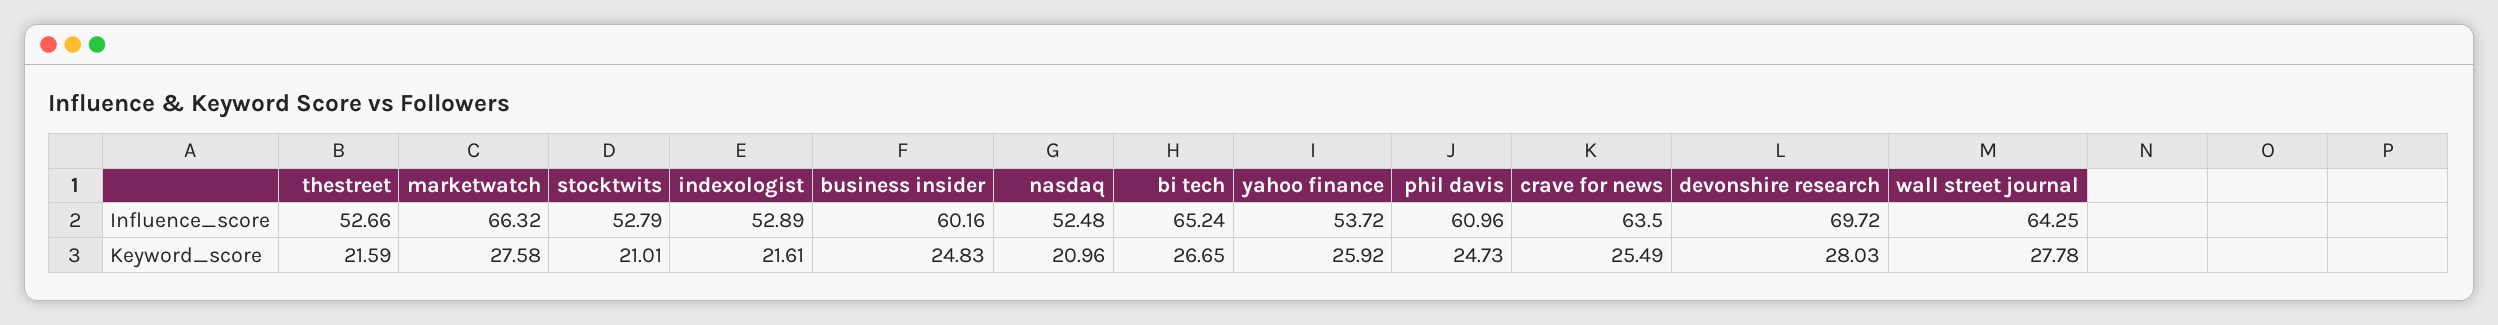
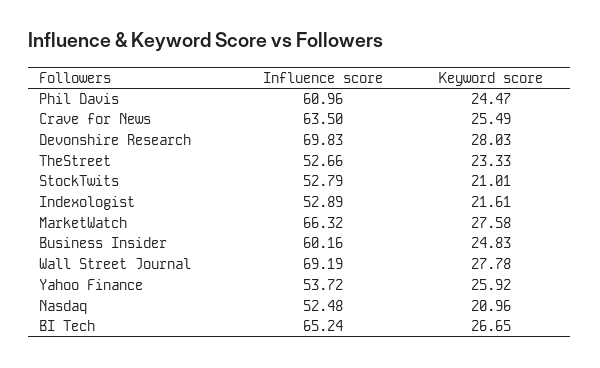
  {
    "thestreet": {
      "Influence_score": 52.66,
-     "Keyword_score": 21.59
+     "Keyword_score": 23.33
    },
    "marketwatch": {
      "Influence_score": 66.32,
      "Keyword_score": 27.58
    },
    "stocktwits": {
      "Influence_score": 52.79,
      "Keyword_score": 21.01
    },
    "indexologist": {
      "Influence_score": 52.89,
      "Keyword_score": 21.61
    },
    "business insider": {
      "Influence_score": 60.16,
      "Keyword_score": 24.83
    },
    "nasdaq": {
      "Influence_score": 52.48,
      "Keyword_score": 20.96
    },
    "bi tech": {
      "Influence_score": 65.24,
      "Keyword_score": 26.65
    },
    "yahoo finance": {
      "Influence_score": 53.72,
      "Keyword_score": 25.92
    },
    "phil davis": {
      "Influence_score": 60.96,
-     "Keyword_score": 24.73
+     "Keyword_score": 24.47
    },
    "crave for news": {
      "Influence_score": 63.5,
      "Keyword_score": 25.49
    },
    "devonshire research": {
-     "Influence_score": 69.72,
+     "Influence_score": 69.83,
      "Keyword_score": 28.03
    },
    "wall street journal": {
-     "Influence_score": 64.25,
+     "Influence_score": 69.19,
      "Keyword_score": 27.78
    }
  }

